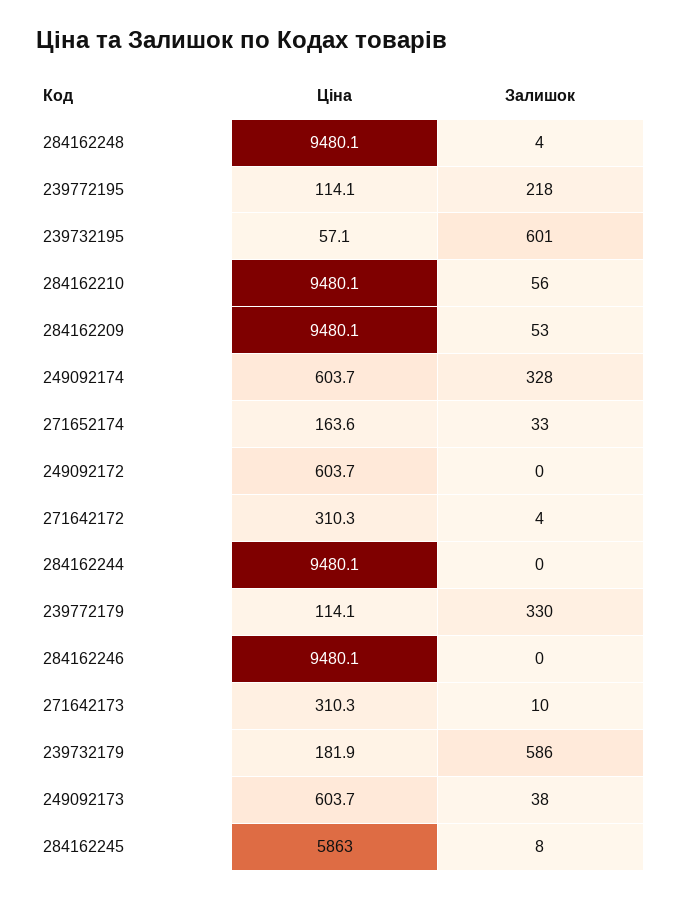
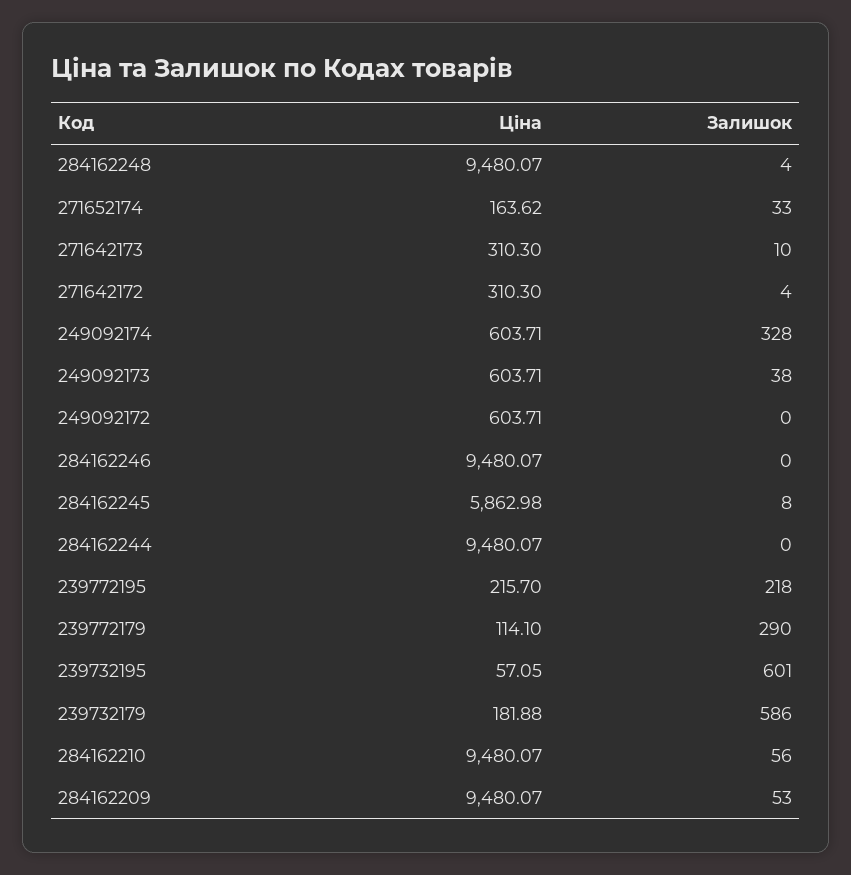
  {
    "Ціна": {
      "284162248": 9480.07,
-     "239772195": 114.1,
+     "239772195": 215.7,
      "239732195": 57.05,
      "284162210": 9480.07,
      "284162209": 9480.07,
      "249092174": 603.71,
      "271652174": 163.62,
      "249092172": 603.71,
      "271642172": 310.3,
      "284162244": 9480.07,
      "239772179": 114.1,
      "284162246": 9480.07,
      "271642173": 310.3,
      "239732179": 181.88,
      "249092173": 603.71,
      "284162245": 5862.98
    },
    "Залишок": {
      "284162248": 4,
      "239772195": 218,
      "239732195": 601,
      "284162210": 56,
      "284162209": 53,
      "249092174": 328,
      "271652174": 33,
      "249092172": 0,
      "271642172": 4,
      "284162244": 0,
-     "239772179": 330,
+     "239772179": 290,
      "284162246": 0,
      "271642173": 10,
      "239732179": 586,
      "249092173": 38,
      "284162245": 8
    }
  }

